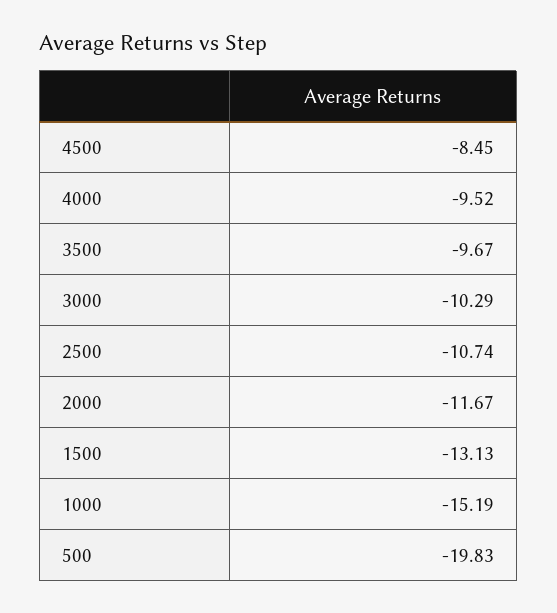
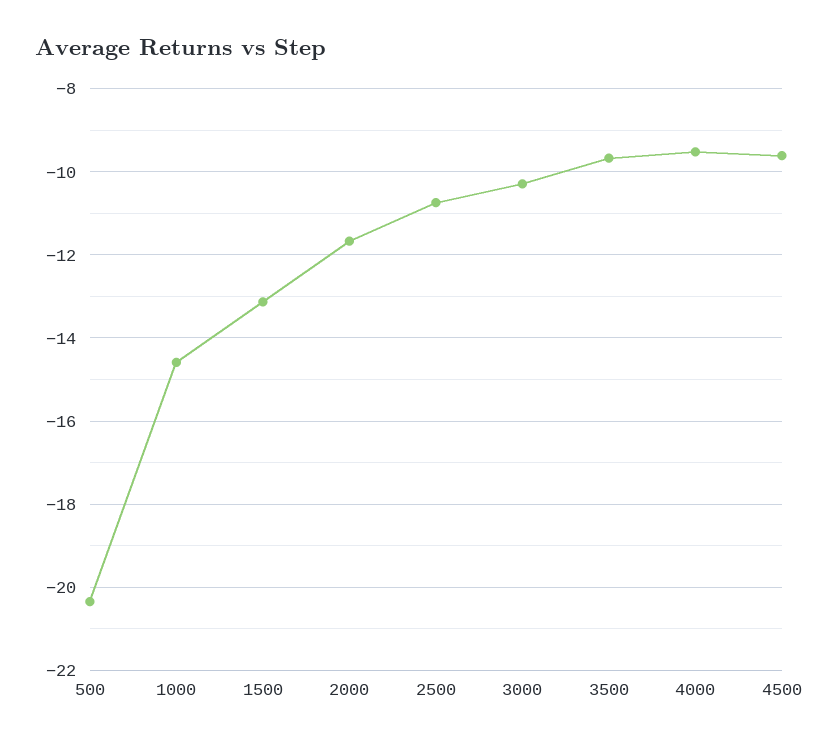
  {
-   "4500": -8.45,
+   "4500": -9.6,
    "4000": -9.52,
    "3500": -9.67,
    "3000": -10.29,
    "2500": -10.74,
    "2000": -11.67,
    "1500": -13.13,
-   "1000": -15.19,
+   "1000": -14.6,
-   "500": -19.83
+   "500": -20.4
  }

